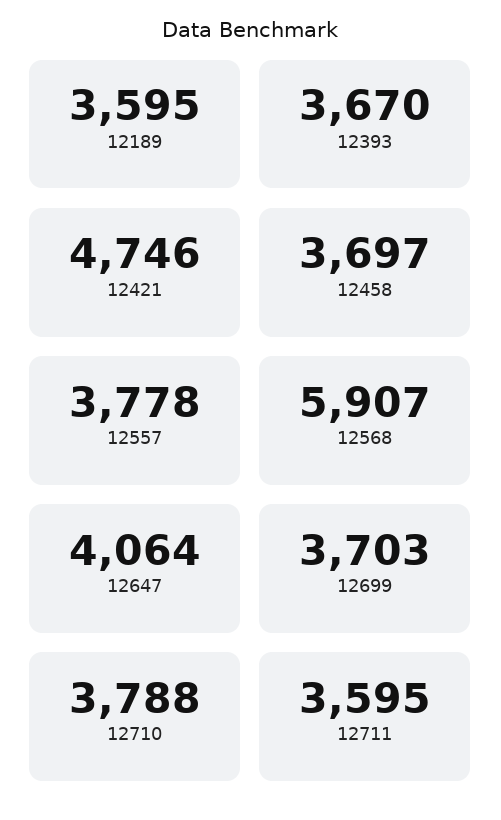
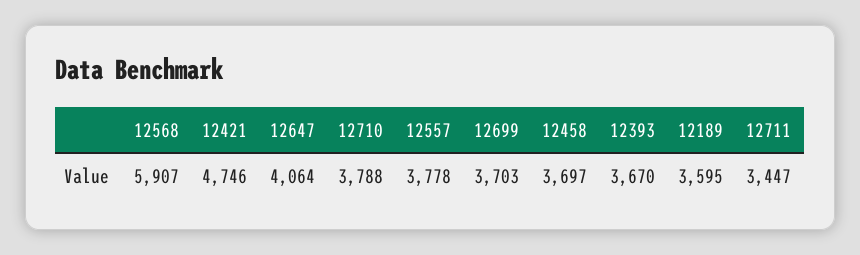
  {
    "12189": 3595,
    "12393": 3670,
    "12421": 4746,
    "12458": 3697,
    "12557": 3778,
    "12568": 5907,
    "12647": 4064,
    "12699": 3703,
    "12710": 3788,
-   "12711": 3595
+   "12711": 3447
  }

